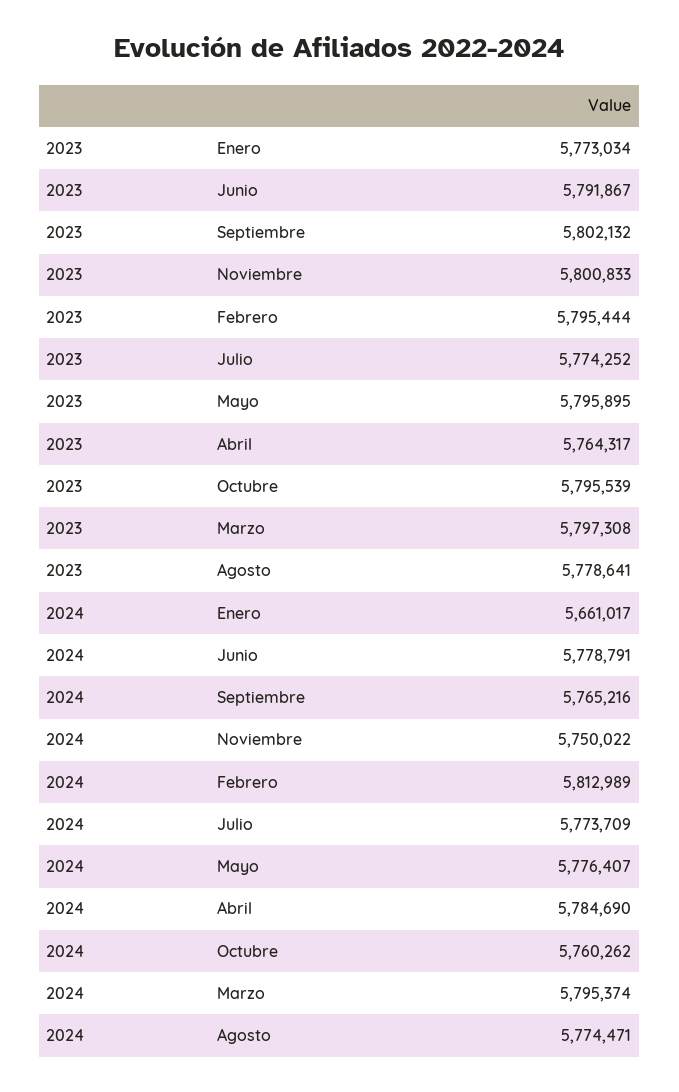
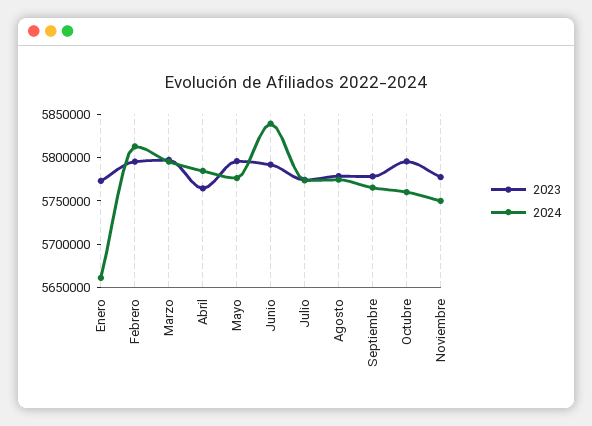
  {
    "2023": {
      "Enero": 5773034,
      "Junio": 5791867,
-     "Septiembre": 5802132,
+     "Septiembre": 5780000,
-     "Noviembre": 5800833,
+     "Noviembre": 5780000,
      "Febrero": 5795444,
      "Julio": 5774252,
      "Mayo": 5795895,
      "Abril": 5764317,
      "Octubre": 5795539,
      "Marzo": 5797308,
      "Agosto": 5778641
    },
    "2024": {
      "Enero": 5661017,
-     "Junio": 5778791,
+     "Junio": 5840000,
      "Septiembre": 5765216,
      "Noviembre": 5750022,
      "Febrero": 5812989,
      "Julio": 5773709,
      "Mayo": 5776407,
      "Abril": 5784690,
      "Octubre": 5760262,
      "Marzo": 5795374,
      "Agosto": 5774471
    }
  }

